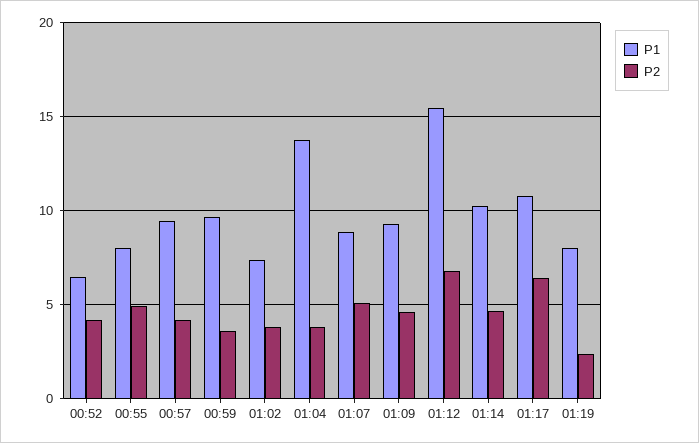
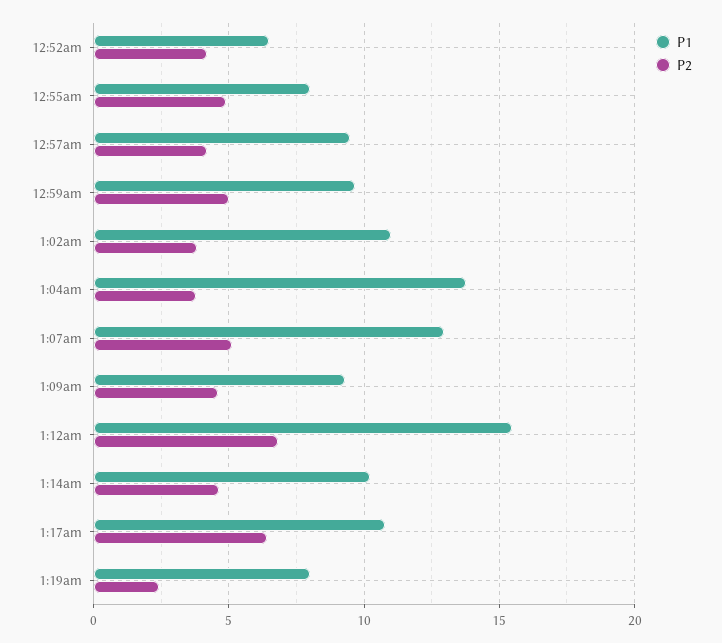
  {
    "P1": {
      "00:52": 6.5,
      "00:55": 8,
      "00:57": 9.5,
      "00:59": 9.5,
-     "01:02": 7.5,
+     "01:02": 11,
      "01:04": 14,
-     "01:07": 9,
+     "01:07": 13,
      "01:09": 9.5,
      "01:12": 15.5,
      "01:14": 10,
      "01:17": 11,
      "01:19": 8
    },
    "P2": {
      "00:52": 4,
      "00:55": 5,
      "00:57": 4,
-     "00:59": 3.5,
+     "00:59": 5,
      "01:02": 4,
      "01:04": 4,
      "01:07": 5,
      "01:09": 4.5,
      "01:12": 7,
      "01:14": 4.5,
      "01:17": 6.5,
      "01:19": 2.5
    }
  }

